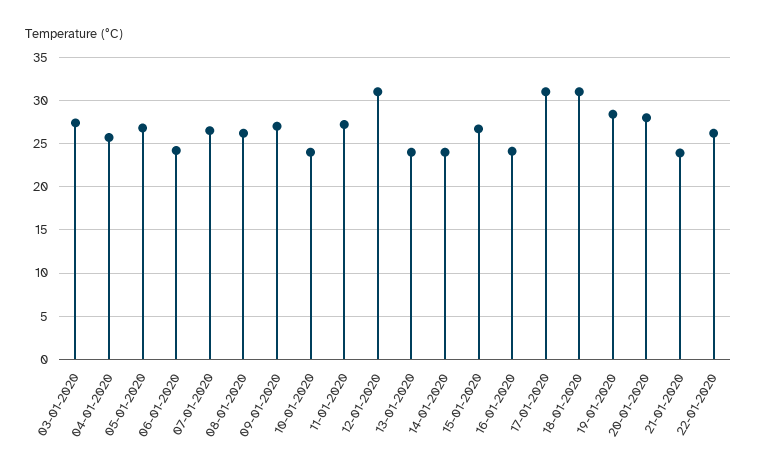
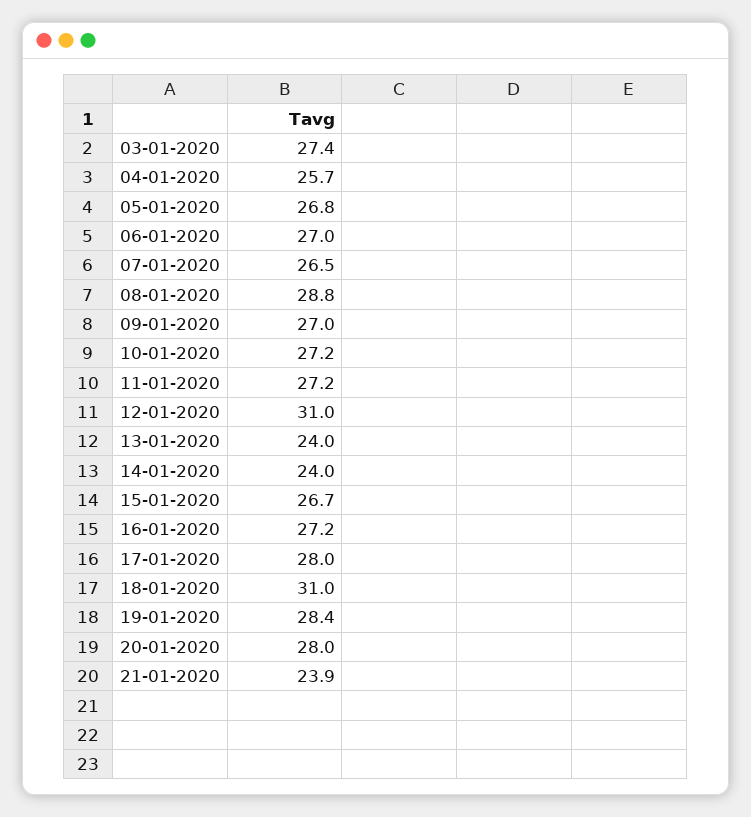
  {
    "03-01-2020": 27.4,
    "04-01-2020": 25.7,
    "05-01-2020": 26.8,
-   "06-01-2020": 24,
+   "06-01-2020": 27,
    "07-01-2020": 26.5,
-   "08-01-2020": 26,
+   "08-01-2020": 28.8,
    "09-01-2020": 27,
-   "10-01-2020": 24,
+   "10-01-2020": 27.2,
    "11-01-2020": 27.2,
    "12-01-2020": 31,
    "13-01-2020": 24,
    "14-01-2020": 24,
    "15-01-2020": 26.7,
-   "16-01-2020": 24,
+   "16-01-2020": 27.2,
-   "17-01-2020": 31,
+   "17-01-2020": 28,
    "18-01-2020": 31,
    "19-01-2020": 28.4,
    "20-01-2020": 28,
-   "21-01-2020": 23.9,
+   "21-01-2020": 23.9
-   "22-01-2020": 26
  }

